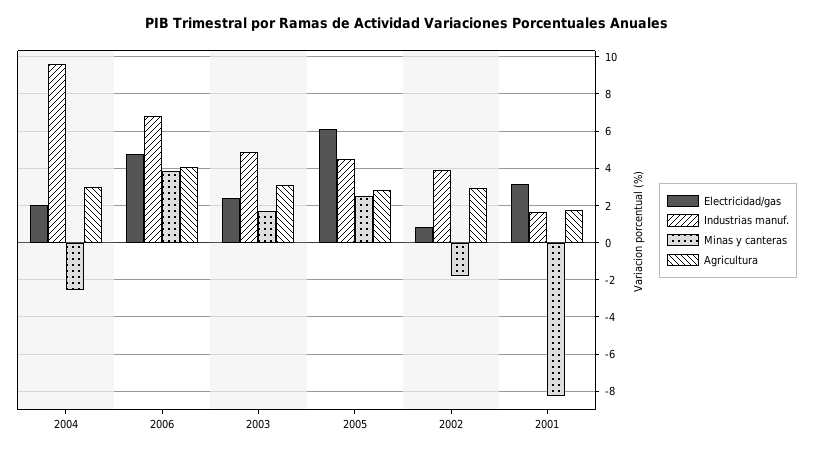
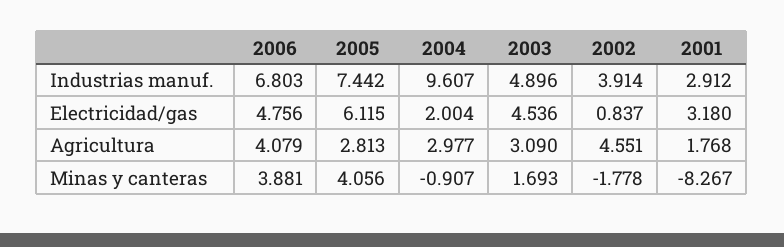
  {
    "Electricidad/gas": {
      "2004": 2.004,
      "2006": 4.756,
-     "2003": 2.5,
+     "2003": 4.536,
      "2005": 6.115,
      "2002": 0.837,
      "2001": 3.18
    },
    "Industrias manuf.": {
      "2004": 9.607,
      "2006": 6.803,
      "2003": 4.896,
-     "2005": 4.5,
+     "2005": 7.442,
      "2002": 3.914,
-     "2001": 1.5
+     "2001": 2.912
    },
    "Minas y canteras": {
-     "2004": -2.5,
+     "2004": -0.907,
      "2006": 3.881,
      "2003": 1.693,
-     "2005": 2.5,
+     "2005": 4.056,
      "2002": -1.778,
      "2001": -8.267
    },
    "Agricultura": {
      "2004": 2.977,
      "2006": 4.079,
      "2003": 3.09,
      "2005": 2.813,
-     "2002": 3,
+     "2002": 4.551,
      "2001": 1.768
    }
  }

